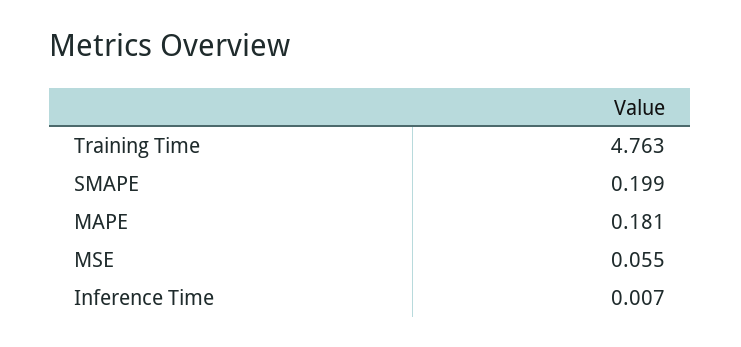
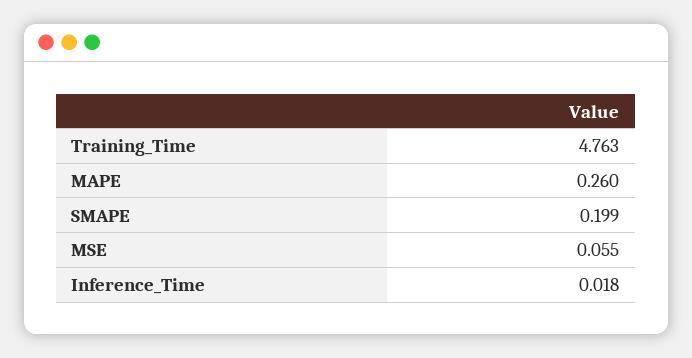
  {
    "Training Time": 4.763,
    "SMAPE": 0.199,
-   "MAPE": 0.181,
+   "MAPE": 0.26,
    "MSE": 0.055,
-   "Inference Time": 0.007
+   "Inference Time": 0.018
  }

